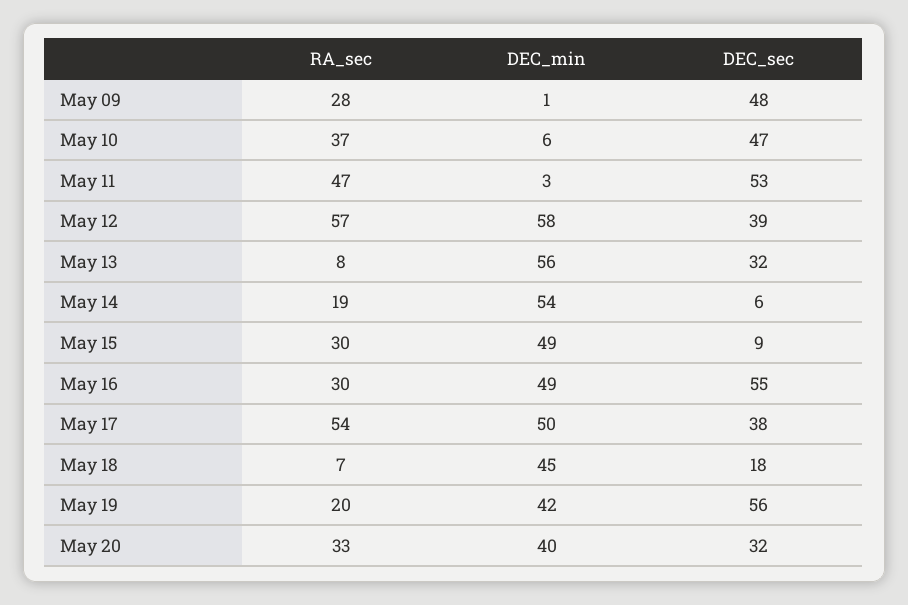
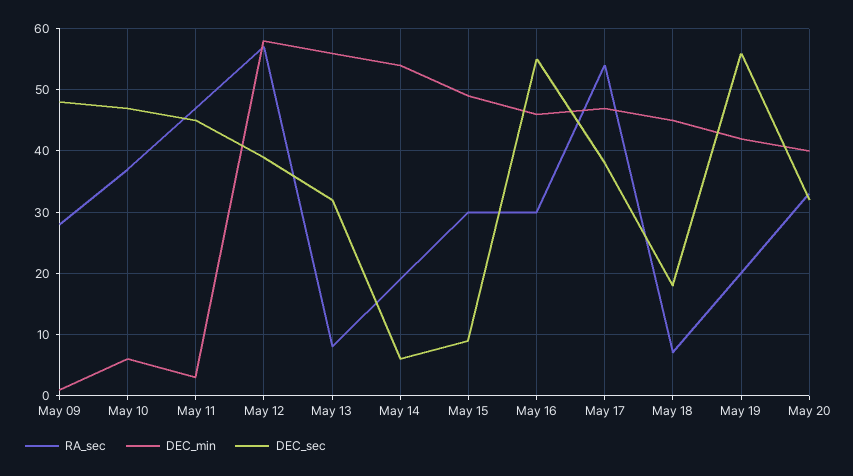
  {
    "RA_sec": {
      "May 09": 28,
      "May 10": 37,
      "May 11": 47,
      "May 12": 57,
      "May 13": 8,
      "May 14": 19,
      "May 15": 30,
      "May 16": 30,
      "May 17": 54,
      "May 18": 7,
      "May 19": 20,
      "May 20": 33
    },
    "DEC_min": {
      "May 09": 1,
      "May 10": 6,
      "May 11": 3,
      "May 12": 58,
      "May 13": 56,
      "May 14": 54,
      "May 15": 49,
-     "May 16": 49,
+     "May 16": 46,
-     "May 17": 50,
+     "May 17": 47,
      "May 18": 45,
      "May 19": 42,
      "May 20": 40
    },
    "DEC_sec": {
      "May 09": 48,
      "May 10": 47,
-     "May 11": 53,
+     "May 11": 45,
      "May 12": 39,
      "May 13": 32,
      "May 14": 6,
      "May 15": 9,
      "May 16": 55,
      "May 17": 38,
      "May 18": 18,
      "May 19": 56,
      "May 20": 32
    }
  }

